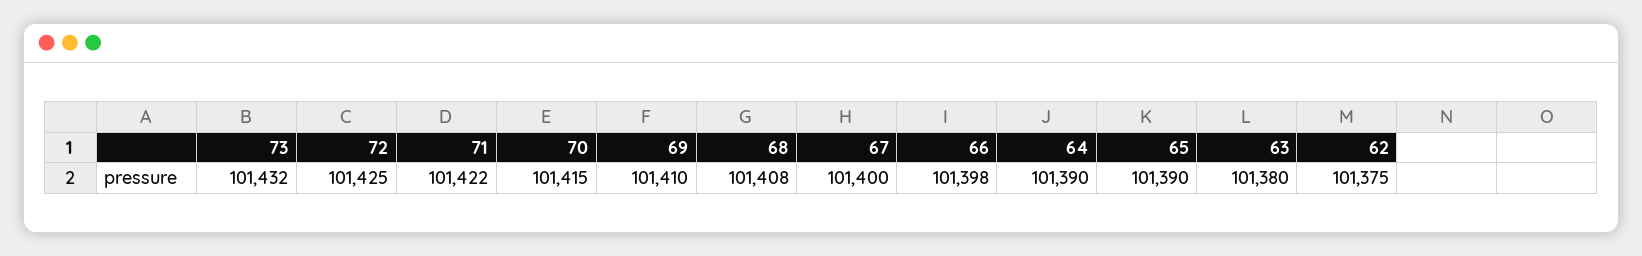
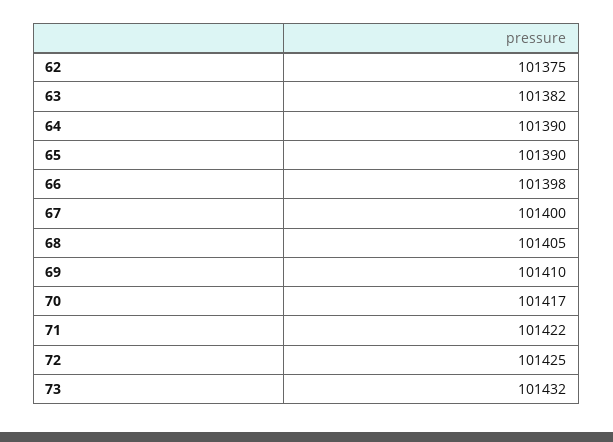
  {
    "73": 101432,
    "72": 101425,
    "71": 101422,
-   "70": 101415,
+   "70": 101417,
    "69": 101410,
-   "68": 101408,
+   "68": 101405,
    "67": 101400,
    "66": 101398,
    "64": 101390,
    "65": 101390,
-   "63": 101380,
+   "63": 101382,
    "62": 101375
  }

